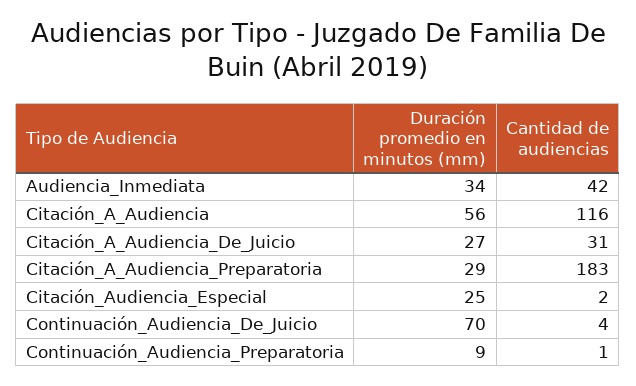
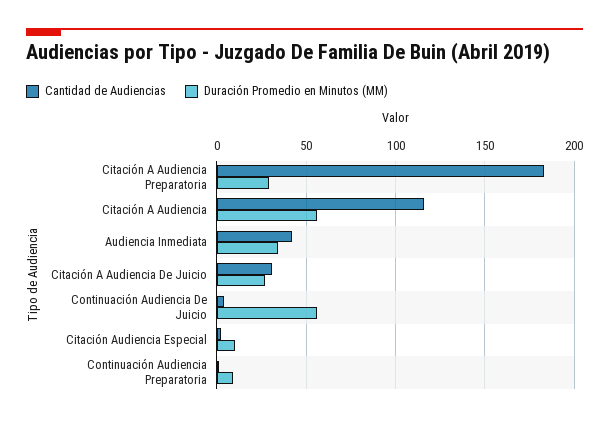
  {
    "Duración promedio en minutos (mm)": {
      "Audiencia_Inmediata": 34,
      "Citación_A_Audiencia": 56,
      "Citación_A_Audiencia_De_Juicio": 27,
      "Citación_A_Audiencia_Preparatoria": 29,
-     "Citación_Audiencia_Especial": 25,
+     "Citación_Audiencia_Especial": 10,
-     "Continuación_Audiencia_De_Juicio": 70,
+     "Continuación_Audiencia_De_Juicio": 55,
      "Continuación_Audiencia_Preparatoria": 9
    },
    "Cantidad de audiencias": {
      "Audiencia_Inmediata": 42,
      "Citación_A_Audiencia": 116,
      "Citación_A_Audiencia_De_Juicio": 31,
      "Citación_A_Audiencia_Preparatoria": 183,
      "Citación_Audiencia_Especial": 2,
      "Continuación_Audiencia_De_Juicio": 4,
      "Continuación_Audiencia_Preparatoria": 1
    }
  }

